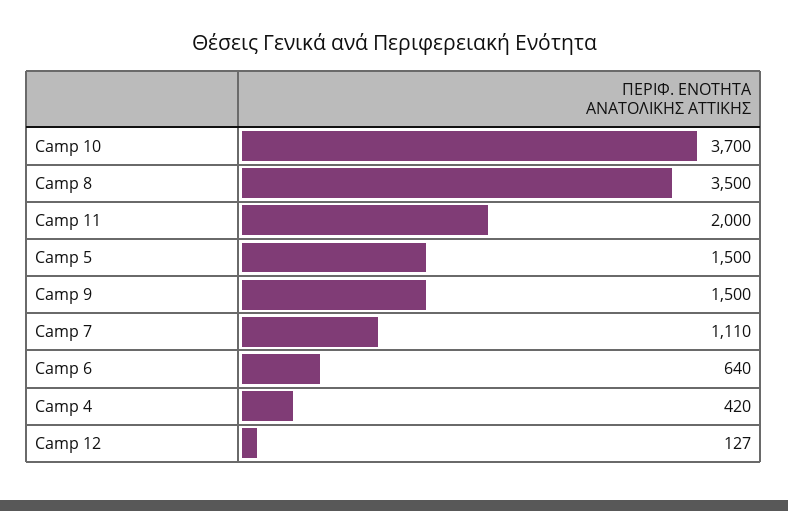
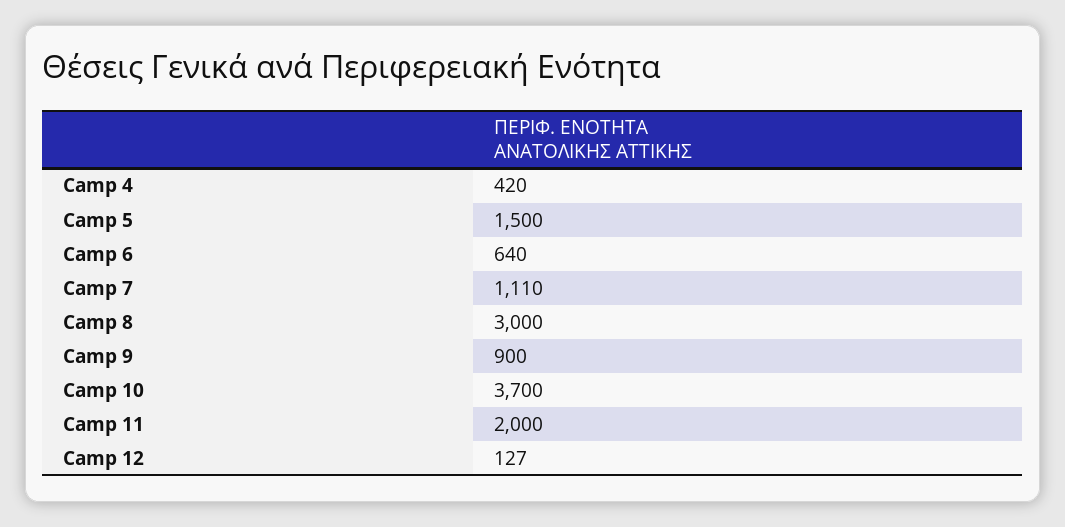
  {
    "Camp 10": 3700,
-   "Camp 8": 3500,
+   "Camp 8": 3000,
    "Camp 11": 2000,
    "Camp 5": 1500,
-   "Camp 9": 1500,
+   "Camp 9": 900,
    "Camp 7": 1110,
    "Camp 6": 640,
    "Camp 4": 420,
    "Camp 12": 127
  }

